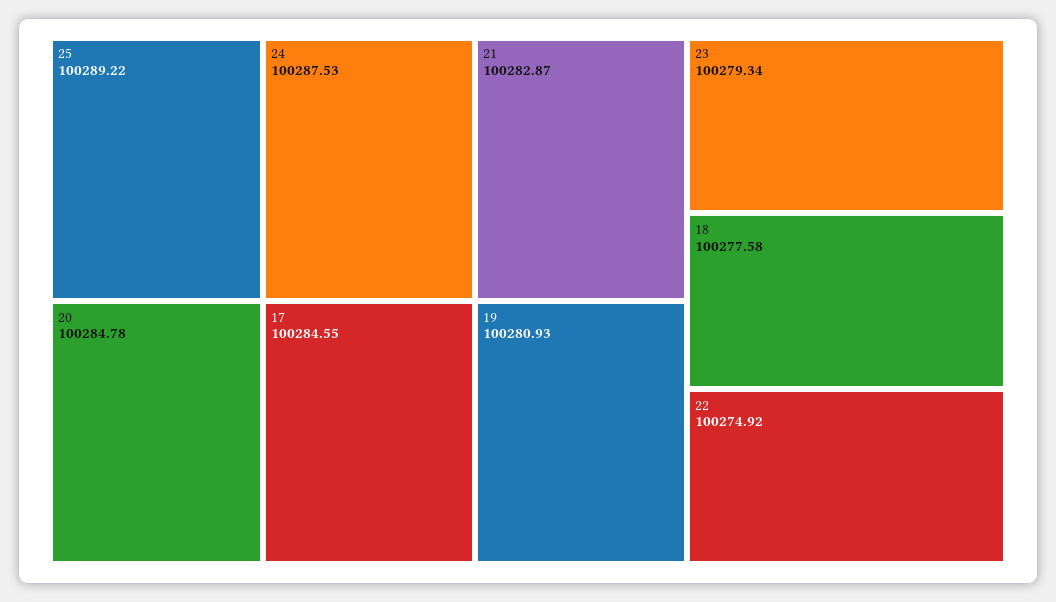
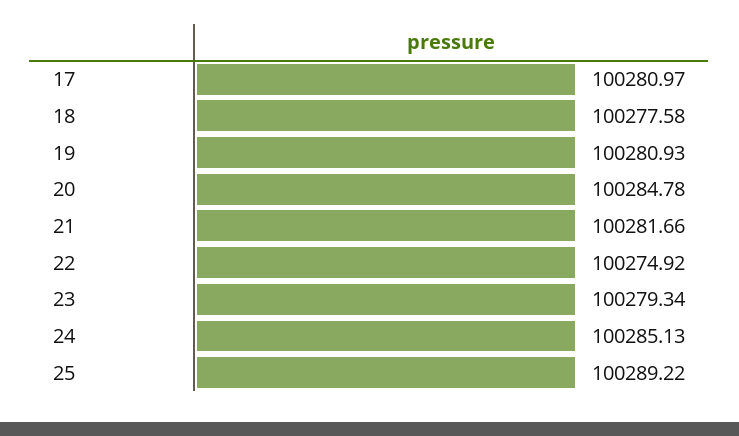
  {
    "25": 100289.22,
-   "24": 100287.53,
+   "24": 100285.13,
    "20": 100284.78,
-   "17": 100284.55,
+   "17": 100280.97,
-   "21": 100282.87,
+   "21": 100281.66,
    "19": 100280.93,
    "23": 100279.34,
    "18": 100277.58,
    "22": 100274.92
  }

